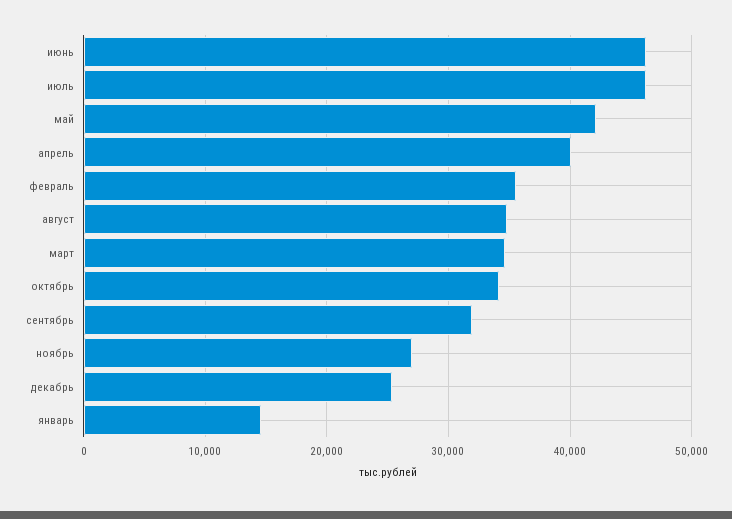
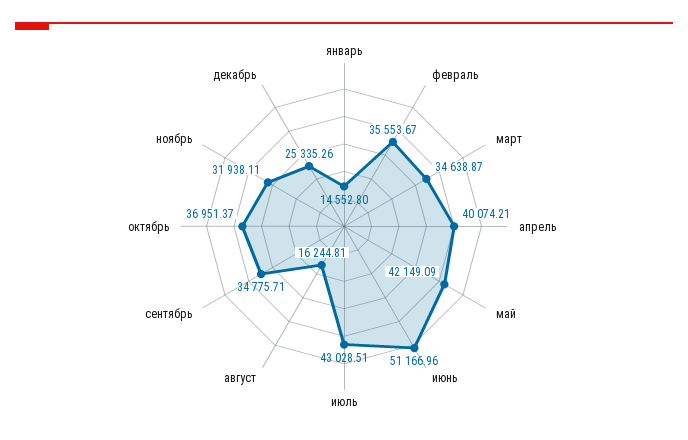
  {
-   "июнь": 46000,
+   "июнь": 51166.96,
-   "июль": 46000,
+   "июль": 43028.51,
    "май": 42149.09,
    "апрель": 40074.21,
    "февраль": 35553.67,
-   "август": 35000,
+   "август": 16244.81,
    "март": 34638.87,
-   "октябрь": 34000,
+   "октябрь": 36951.37,
-   "сентябрь": 32000,
+   "сентябрь": 34775.71,
-   "ноябрь": 27000,
+   "ноябрь": 31938.11,
    "декабрь": 25335.26,
    "январь": 14552.8
  }

